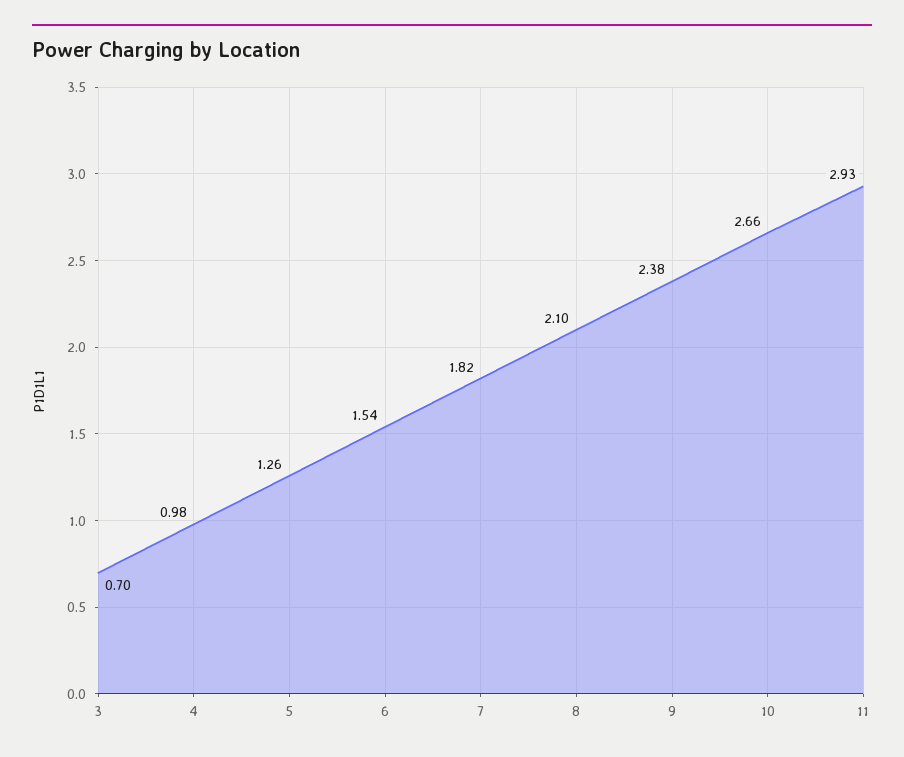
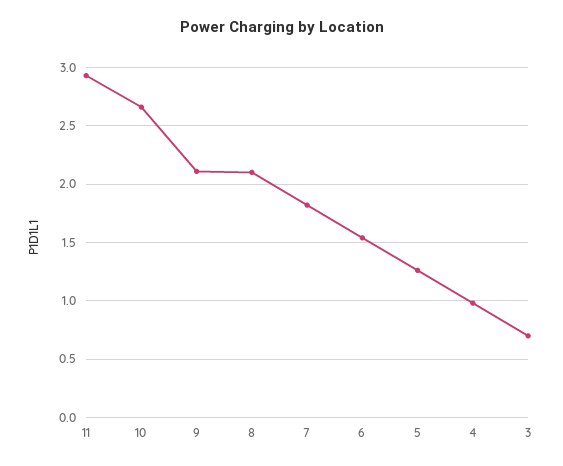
  {
    "3": 0.7,
    "4": 0.98,
    "5": 1.26,
    "6": 1.54,
    "7": 1.82,
    "8": 2.1,
-   "9": 2.38,
+   "9": 2.1,
    "10": 2.66,
    "11": 2.93
  }

